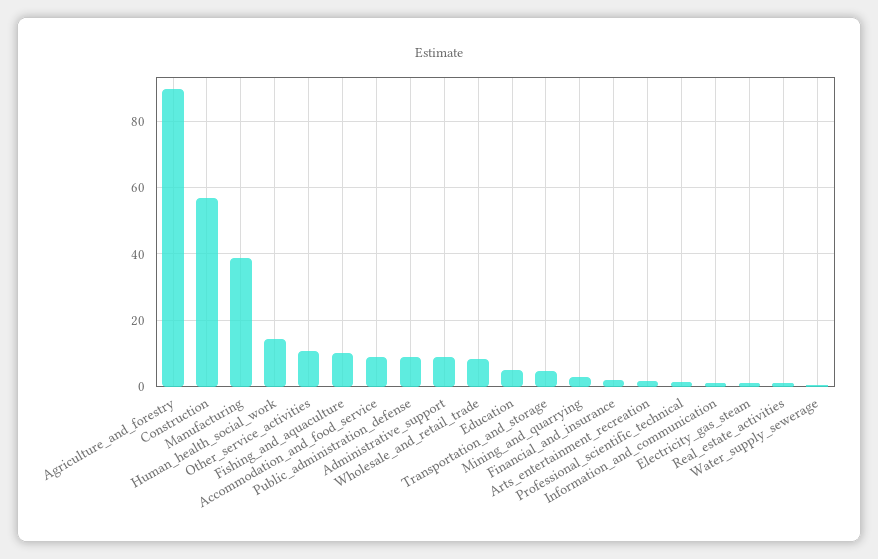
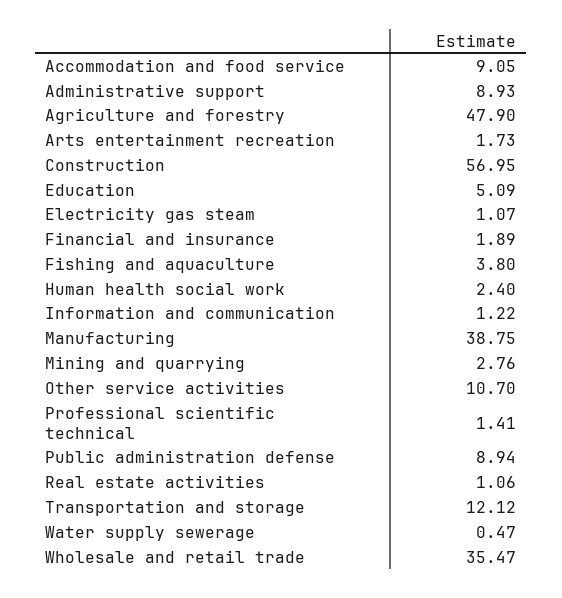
  {
-   "Agriculture_and_forestry": 90,
+   "Agriculture_and_forestry": 47.9,
    "Construction": 56.95,
    "Manufacturing": 38.75,
-   "Human_health_social_work": 14,
+   "Human_health_social_work": 2.4,
    "Other_service_activities": 10.7,
-   "Fishing_and_aquaculture": 10,
+   "Fishing_and_aquaculture": 3.8,
    "Accommodation_and_food_service": 9.05,
    "Public_administration_defense": 8.94,
    "Administrative_support": 8.93,
-   "Wholesale_and_retail_trade": 8,
+   "Wholesale_and_retail_trade": 35.47,
    "Education": 5.09,
-   "Transportation_and_storage": 4,
+   "Transportation_and_storage": 12.12,
    "Mining_and_quarrying": 2.76,
    "Financial_and_insurance": 1.89,
    "Arts_entertainment_recreation": 1.73,
    "Professional_scientific_technical": 1.41,
    "Information_and_communication": 1.22,
    "Electricity_gas_steam": 1.07,
    "Real_estate_activities": 1.06,
    "Water_supply_sewerage": 0.47
  }

